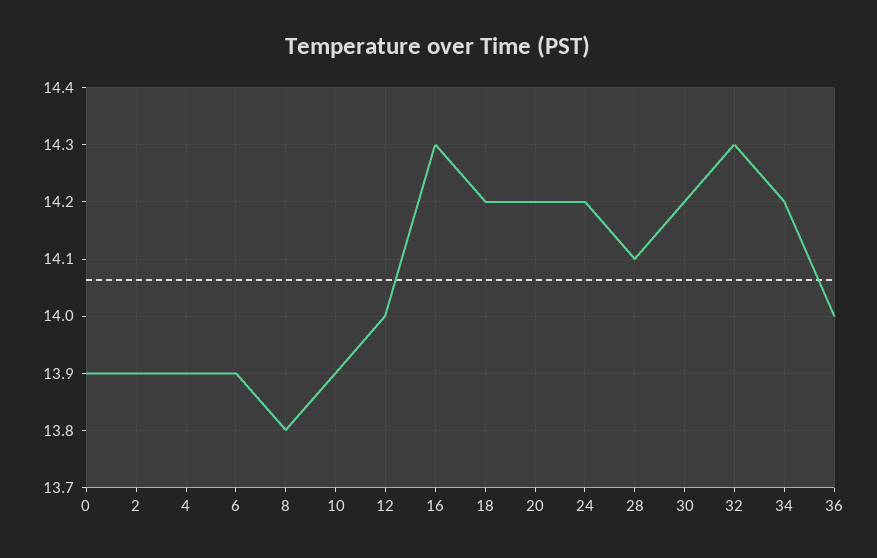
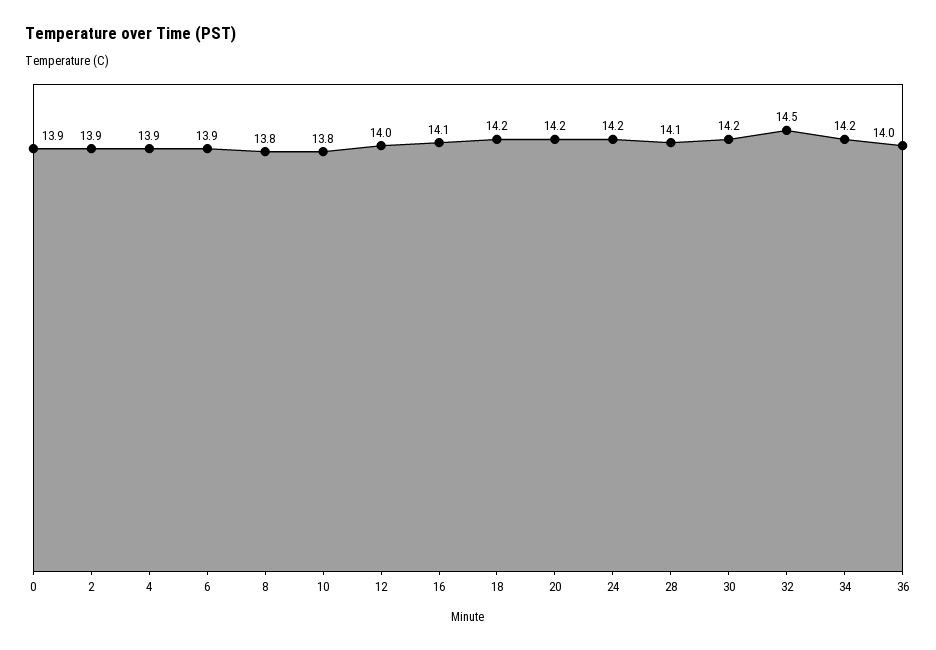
  {
    "0": 13.9,
    "2": 13.9,
    "4": 13.9,
    "6": 13.9,
    "8": 13.8,
-   "10": 13.9,
+   "10": 13.8,
    "12": 14,
-   "16": 14.3,
+   "16": 14.1,
    "18": 14.2,
    "20": 14.2,
    "24": 14.2,
    "28": 14.1,
    "30": 14.2,
-   "32": 14.3,
+   "32": 14.5,
    "34": 14.2,
    "36": 14
  }

